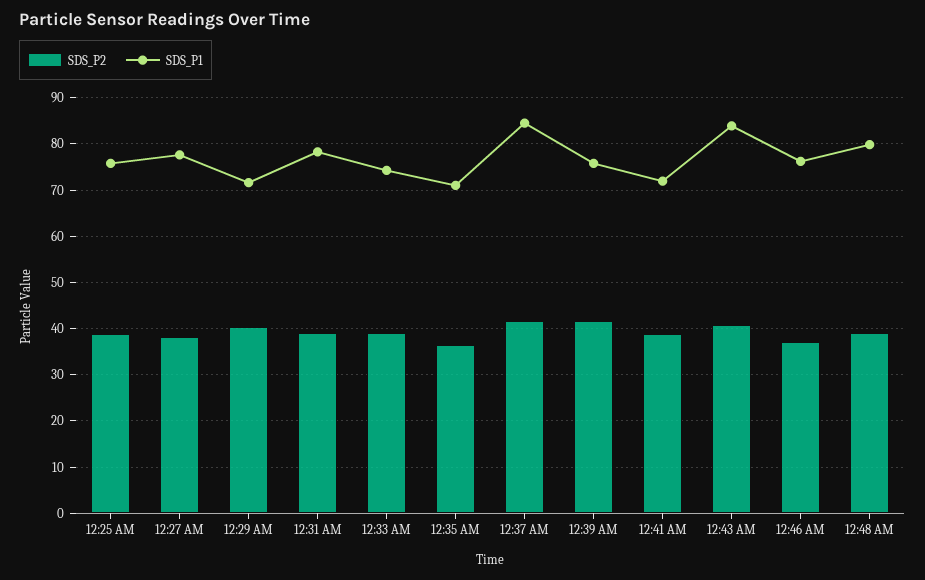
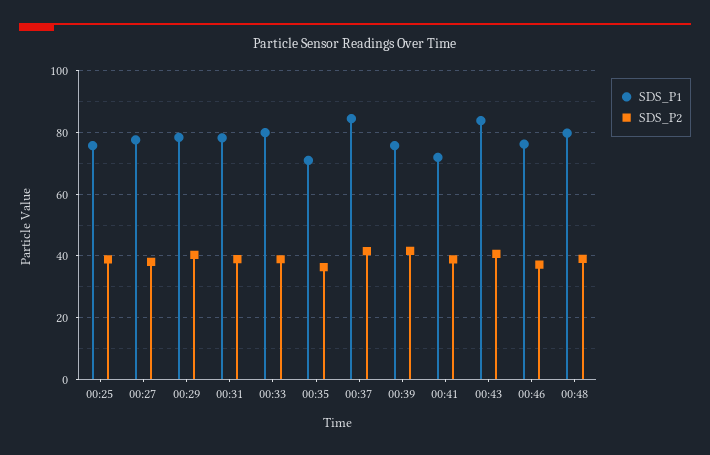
  {
    "SDS_P2": {
      "12:25 AM": 38,
      "12:27 AM": 38,
      "12:29 AM": 40,
      "12:31 AM": 40,
      "12:33 AM": 38,
      "12:35 AM": 36,
      "12:37 AM": 42,
      "12:39 AM": 42,
      "12:41 AM": 38,
      "12:43 AM": 40,
      "12:46 AM": 38,
      "12:48 AM": 40
    },
    "SDS_P1": {
      "12:25 AM": 76,
      "12:27 AM": 78,
-     "12:29 AM": 72,
+     "12:29 AM": 78,
      "12:31 AM": 78,
-     "12:33 AM": 74,
+     "12:33 AM": 80,
      "12:35 AM": 72,
      "12:37 AM": 84,
      "12:39 AM": 76,
      "12:41 AM": 72,
      "12:43 AM": 84,
      "12:46 AM": 76,
      "12:48 AM": 80
    }
  }

